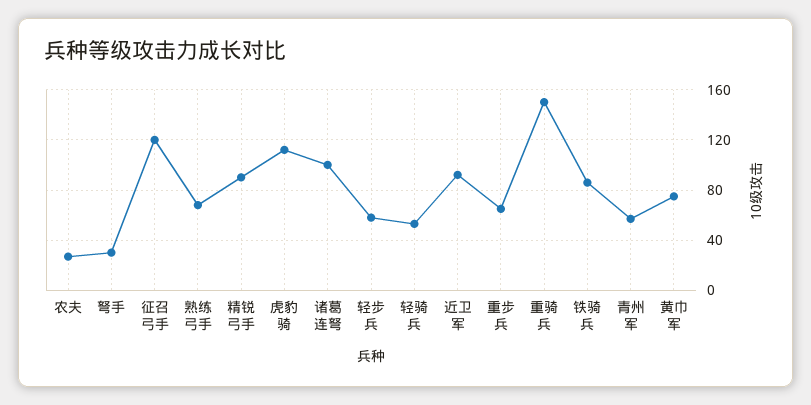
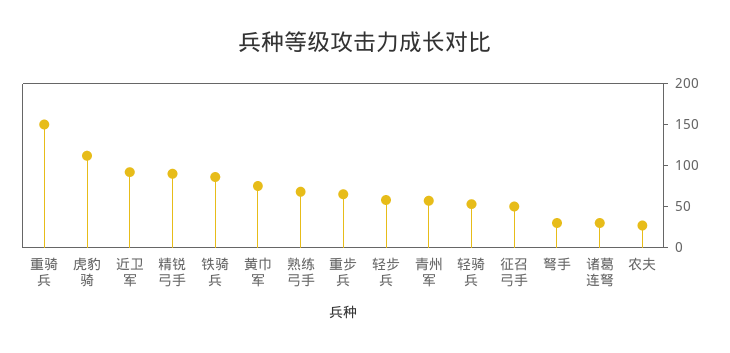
  {
    "农夫": 25,
    "弩手": 30,
-   "征召弓手": 120,
+   "征召弓手": 50,
    "熟练弓手": 70,
    "精锐弓手": 90,
    "虎豹骑": 110,
-   "诸葛连弩": 100,
+   "诸葛连弩": 30,
    "轻步兵": 60,
    "轻骑兵": 55,
    "近卫军": 90,
    "重步兵": 65,
    "重骑兵": 150,
    "铁骑兵": 85,
    "青州军": 55,
    "黄巾军": 75
  }

